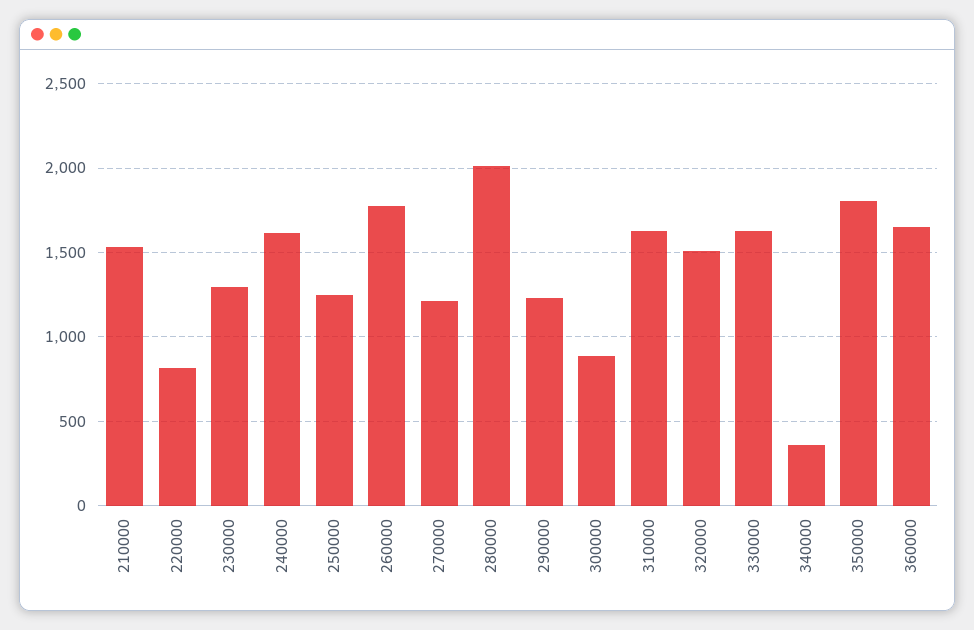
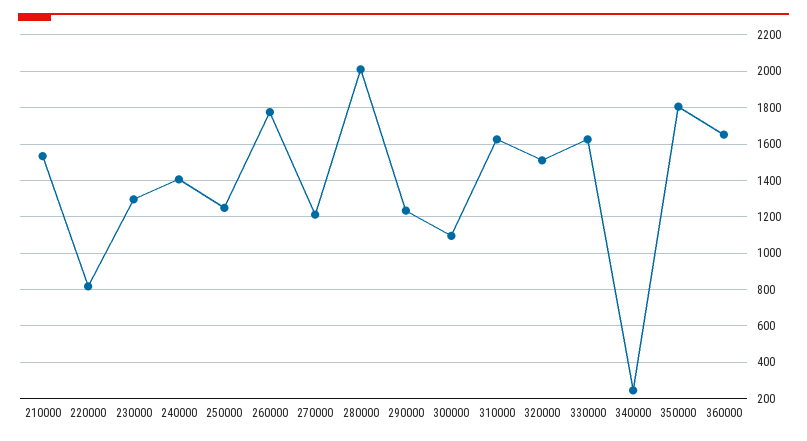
  {
    "210000": 1550,
    "220000": 800,
    "230000": 1300,
-   "240000": 1600,
+   "240000": 1400,
    "250000": 1250,
    "260000": 1800,
    "270000": 1200,
    "280000": 2000,
    "290000": 1250,
-   "300000": 900,
+   "300000": 1100,
    "310000": 1650,
    "320000": 1500,
    "330000": 1650,
-   "340000": 350,
+   "340000": 250,
    "350000": 1800,
    "360000": 1650
  }

